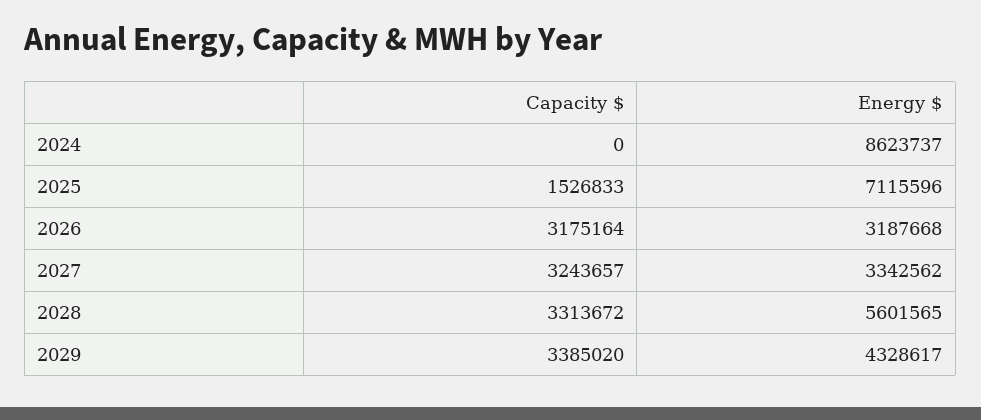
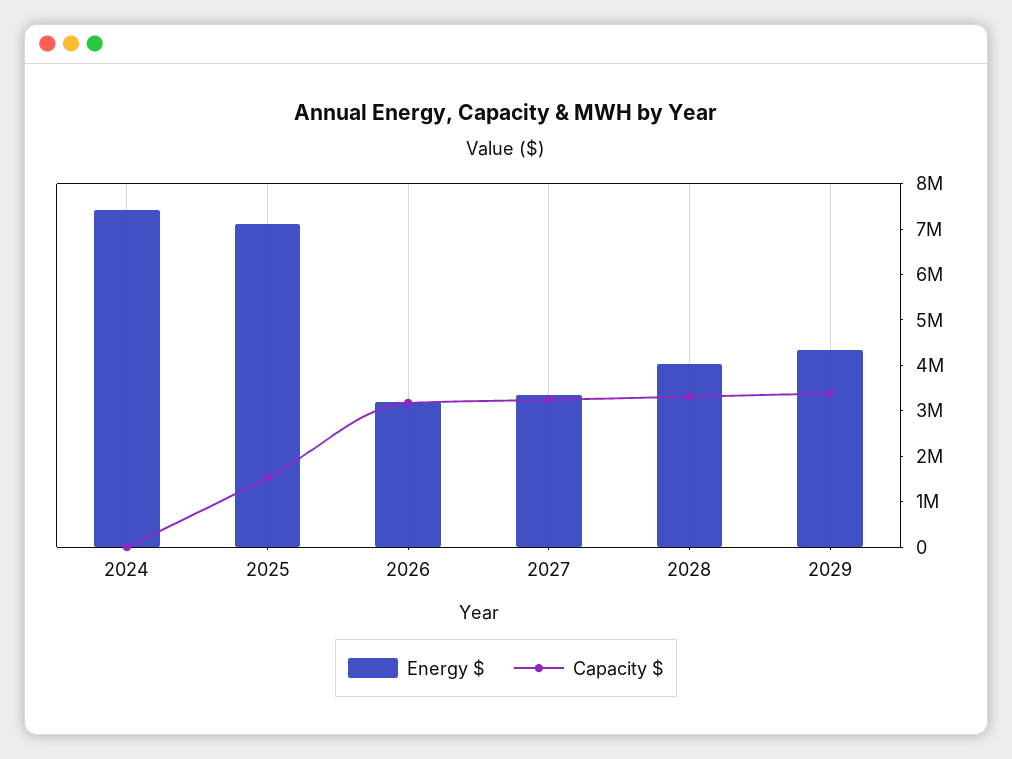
  {
    "Capacity $": {
      "2024": 0,
      "2025": 1526833,
      "2026": 3175164,
      "2027": 3243657,
      "2028": 3313672,
      "2029": 3385020
    },
    "Energy $": {
-     "2024": 8623737,
+     "2024": 7400000,
      "2025": 7115596,
      "2026": 3187668,
      "2027": 3342562,
-     "2028": 5601565,
+     "2028": 4000000,
      "2029": 4328617
    }
  }

